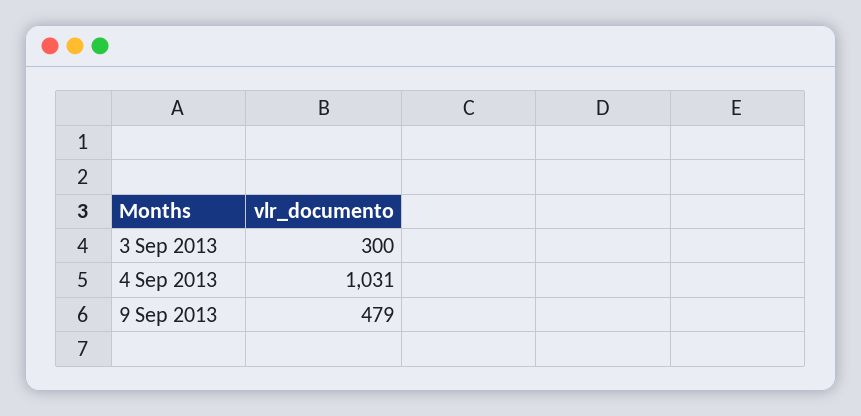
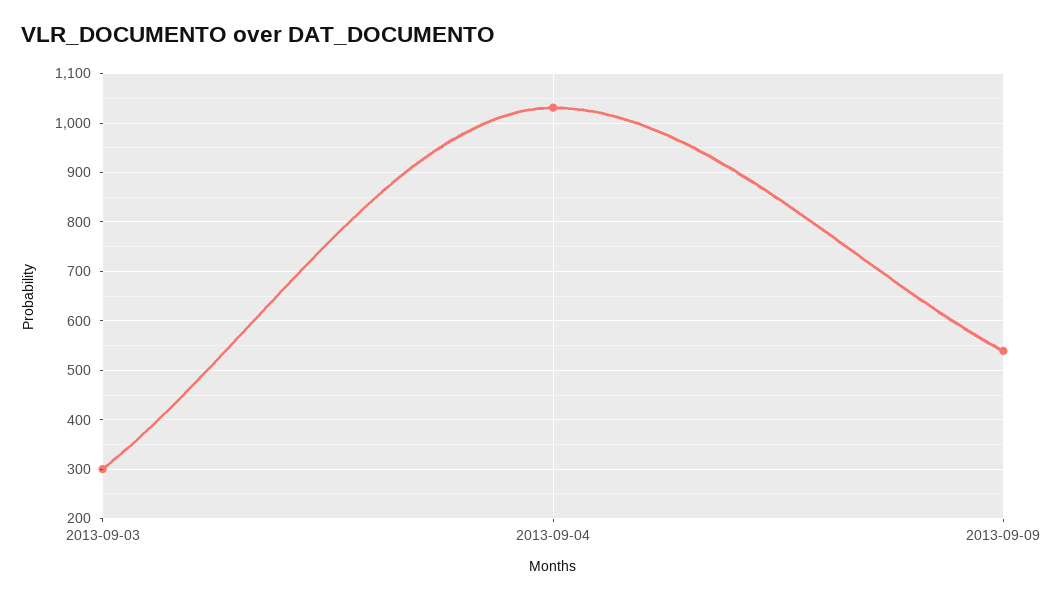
  {
    "3 Sep 2013": 300,
    "4 Sep 2013": 1031,
-   "9 Sep 2013": 479
+   "9 Sep 2013": 540
  }

